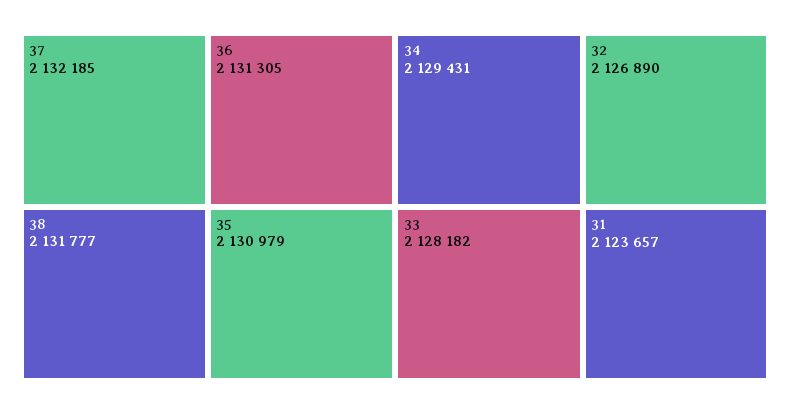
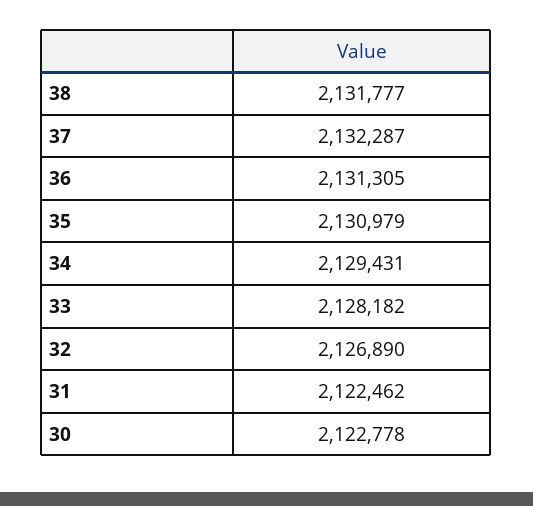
  {
-   "37": 2132185,
+   "37": 2132287,
    "38": 2131777,
    "36": 2131305,
    "35": 2130979,
    "34": 2129431,
    "33": 2128182,
    "32": 2126890,
-   "31": 2123657
+   "31": 2122462,
+   "30": 2122778
  }

